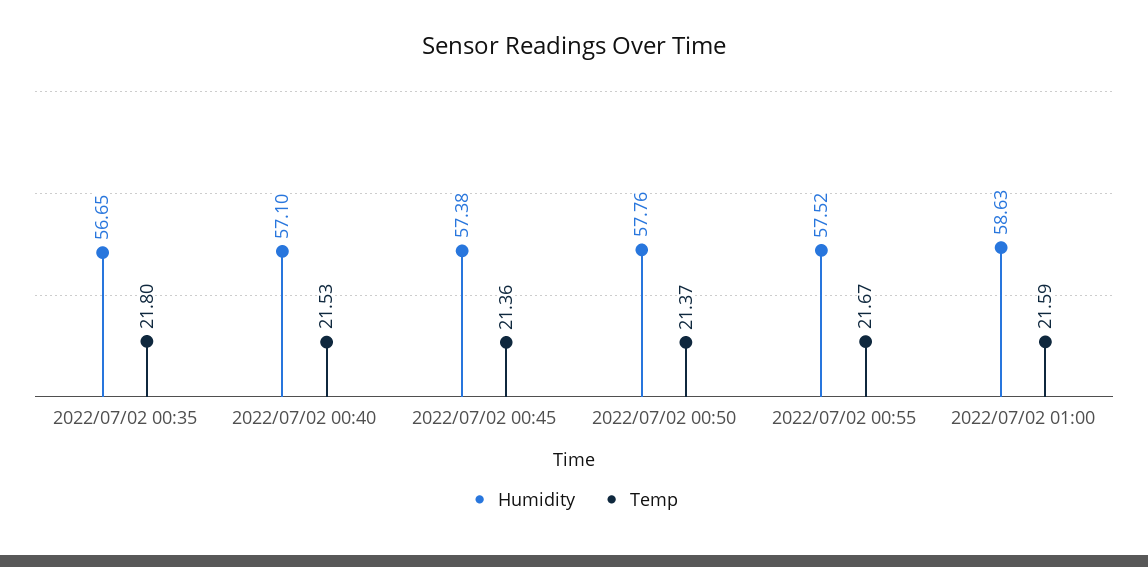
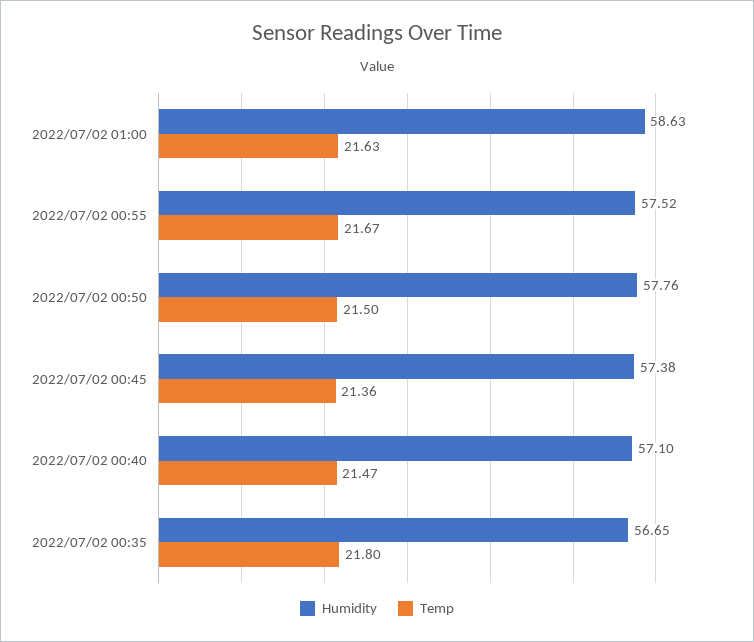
  {
    "Humidity": {
      "2022/07/02 00:35": 56.65,
      "2022/07/02 00:40": 57.1,
      "2022/07/02 00:45": 57.38,
      "2022/07/02 00:50": 57.76,
      "2022/07/02 00:55": 57.52,
      "2022/07/02 01:00": 58.63
    },
    "Temp": {
      "2022/07/02 00:35": 21.8,
-     "2022/07/02 00:40": 21.53,
+     "2022/07/02 00:40": 21.47,
      "2022/07/02 00:45": 21.36,
-     "2022/07/02 00:50": 21.37,
+     "2022/07/02 00:50": 21.5,
      "2022/07/02 00:55": 21.67,
-     "2022/07/02 01:00": 21.59
+     "2022/07/02 01:00": 21.63
    }
  }

